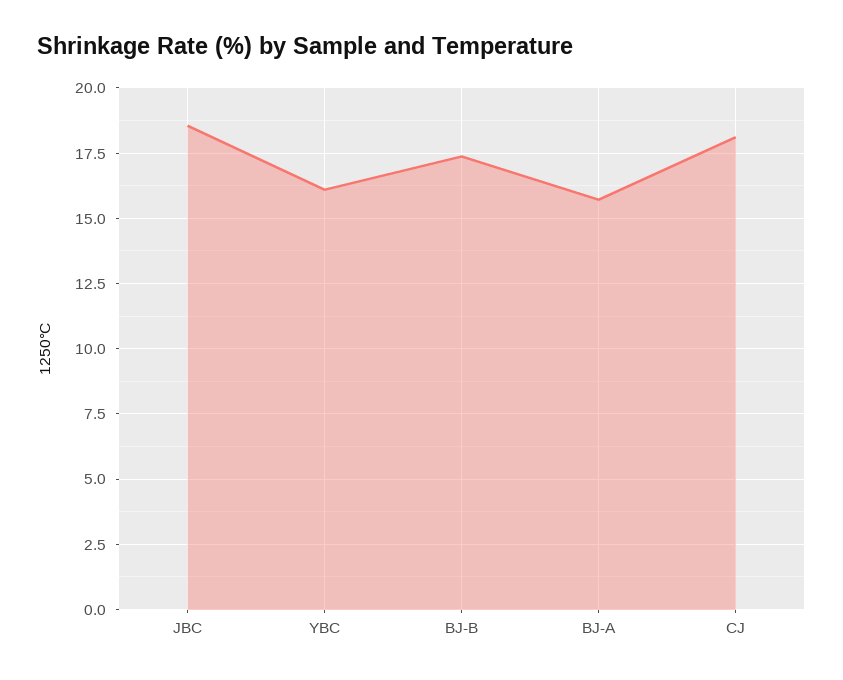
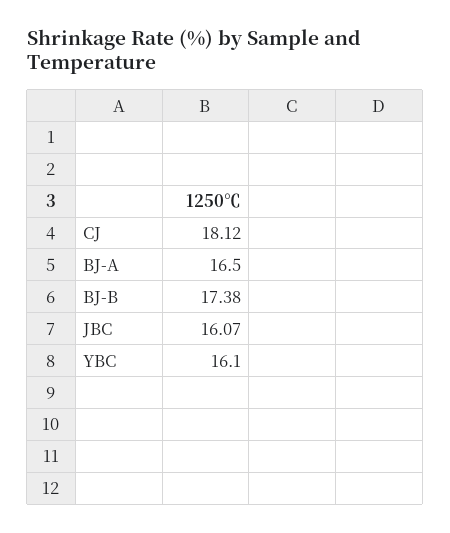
  {
-   "JBC": 18.5,
+   "JBC": 16.07,
    "YBC": 16.1,
    "BJ-B": 17.38,
-   "BJ-A": 15.75,
+   "BJ-A": 16.5,
    "CJ": 18.12
  }

